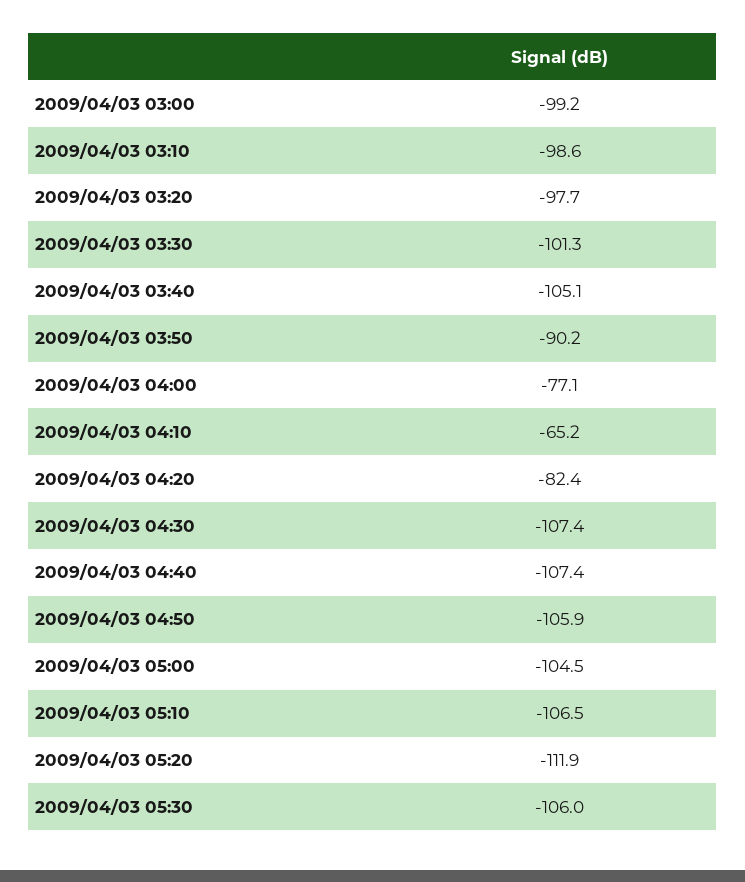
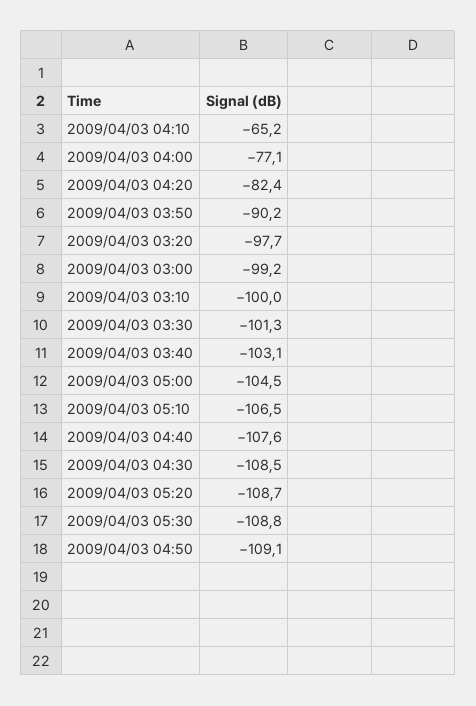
  {
    "2009/04/03 03:00": -99.2,
-   "2009/04/03 03:10": -98.6,
+   "2009/04/03 03:10": -100,
    "2009/04/03 03:20": -97.7,
    "2009/04/03 03:30": -101.3,
-   "2009/04/03 03:40": -105.1,
+   "2009/04/03 03:40": -103.1,
    "2009/04/03 03:50": -90.2,
    "2009/04/03 04:00": -77.1,
    "2009/04/03 04:10": -65.2,
    "2009/04/03 04:20": -82.4,
-   "2009/04/03 04:30": -107.4,
+   "2009/04/03 04:30": -108.5,
-   "2009/04/03 04:40": -107.4,
+   "2009/04/03 04:40": -107.6,
-   "2009/04/03 04:50": -105.9,
+   "2009/04/03 04:50": -109.1,
    "2009/04/03 05:00": -104.5,
    "2009/04/03 05:10": -106.5,
-   "2009/04/03 05:20": -111.9,
+   "2009/04/03 05:20": -108.7,
-   "2009/04/03 05:30": -106
+   "2009/04/03 05:30": -108.8
  }

